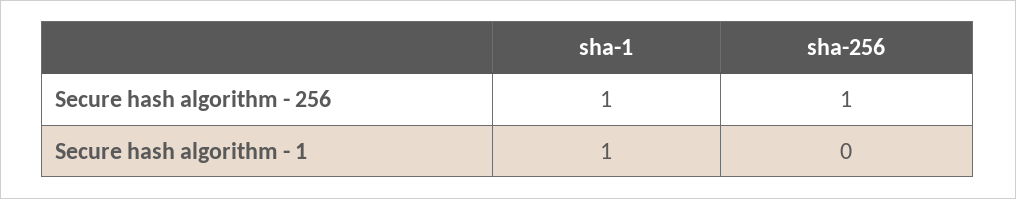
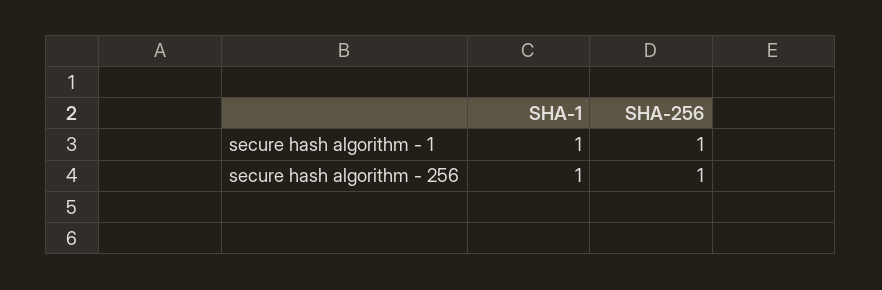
  {
    "sha-1": {
      "Secure hash algorithm - 256": 1,
      "Secure hash algorithm - 1": 1
    },
    "sha-256": {
      "Secure hash algorithm - 256": 1,
-     "Secure hash algorithm - 1": 0
+     "Secure hash algorithm - 1": 1
    }
  }

